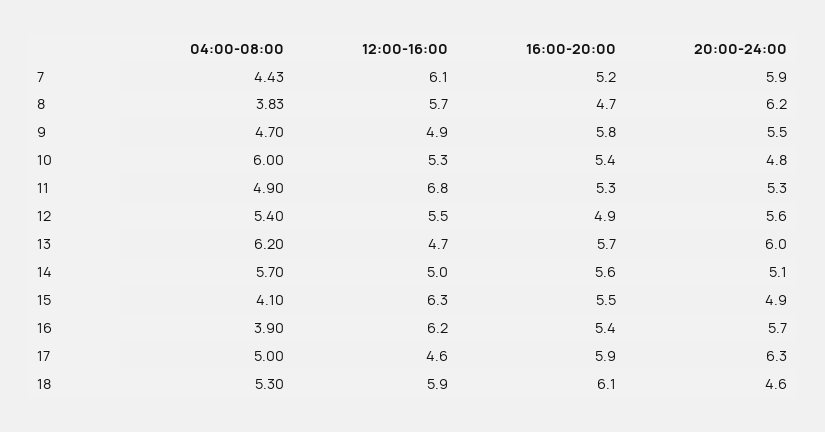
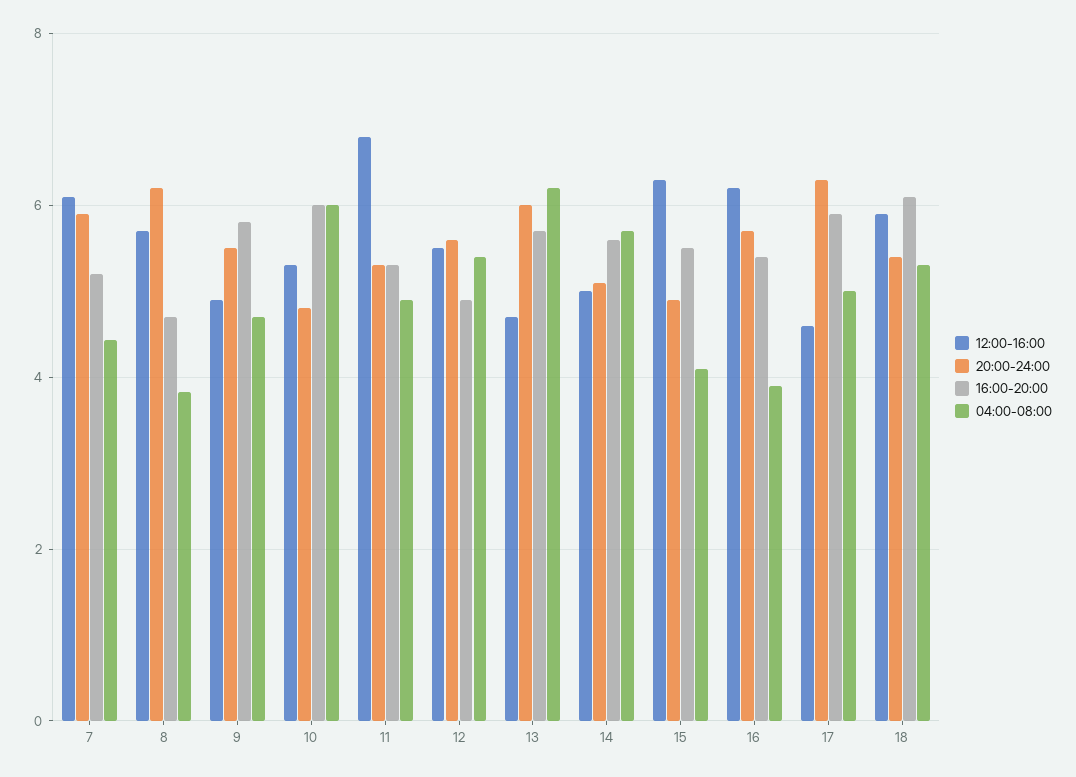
  {
    "04:00-08:00": {
      "7": 4.43,
      "8": 3.83,
      "9": 4.7,
      "10": 6,
      "11": 4.9,
      "12": 5.4,
      "13": 6.2,
      "14": 5.7,
      "15": 4.1,
      "16": 3.9,
      "17": 5,
      "18": 5.3
    },
    "12:00-16:00": {
      "7": 6.1,
      "8": 5.7,
      "9": 4.9,
      "10": 5.3,
      "11": 6.8,
      "12": 5.5,
      "13": 4.7,
      "14": 5,
      "15": 6.3,
      "16": 6.2,
      "17": 4.6,
      "18": 5.9
    },
    "16:00-20:00": {
      "7": 5.2,
      "8": 4.7,
      "9": 5.8,
-     "10": 5.4,
+     "10": 6,
      "11": 5.3,
      "12": 4.9,
      "13": 5.7,
      "14": 5.6,
      "15": 5.5,
      "16": 5.4,
      "17": 5.9,
      "18": 6.1
    },
    "20:00-24:00": {
      "7": 5.9,
      "8": 6.2,
      "9": 5.5,
      "10": 4.8,
      "11": 5.3,
      "12": 5.6,
      "13": 6,
      "14": 5.1,
      "15": 4.9,
      "16": 5.7,
      "17": 6.3,
-     "18": 4.6
+     "18": 5.4
    }
  }

